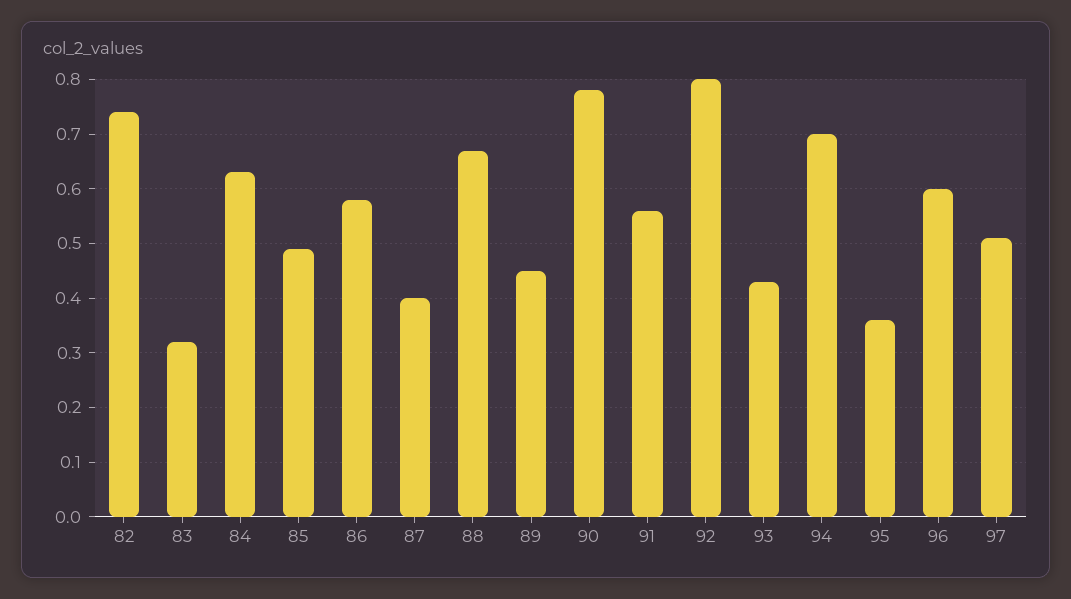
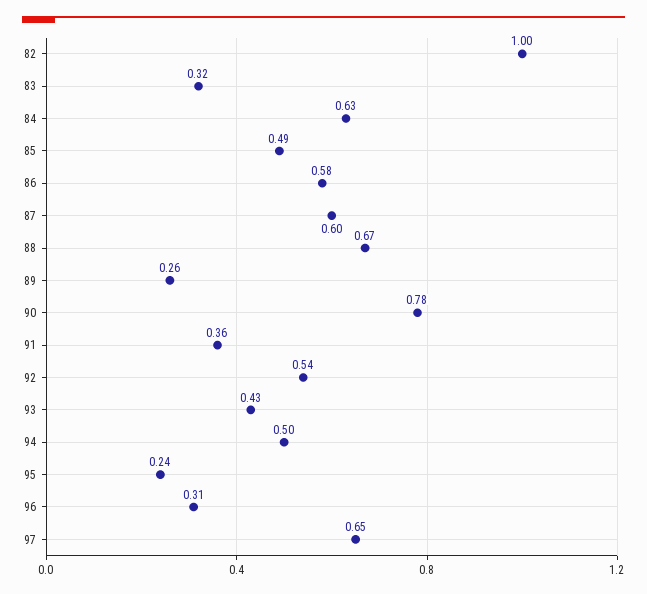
  {
-   "82": 0.75,
+   "82": 1,
    "83": 0.32,
    "84": 0.63,
    "85": 0.49,
    "86": 0.58,
-   "87": 0.4,
+   "87": 0.6,
    "88": 0.67,
-   "89": 0.45,
+   "89": 0.26,
    "90": 0.78,
-   "91": 0.55,
+   "91": 0.36,
-   "92": 0.8,
+   "92": 0.54,
    "93": 0.43,
-   "94": 0.7,
+   "94": 0.5,
-   "95": 0.35,
+   "95": 0.24,
-   "96": 0.6,
+   "96": 0.31,
-   "97": 0.5
+   "97": 0.65
  }

